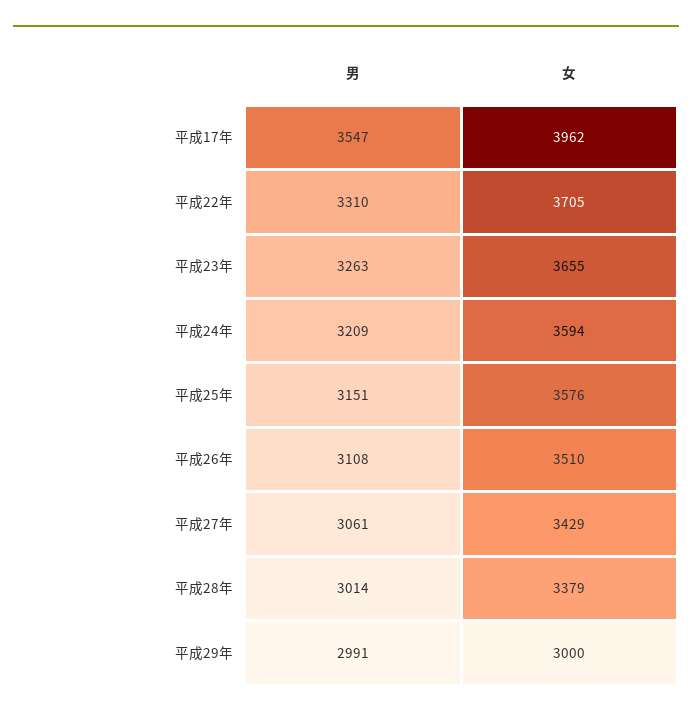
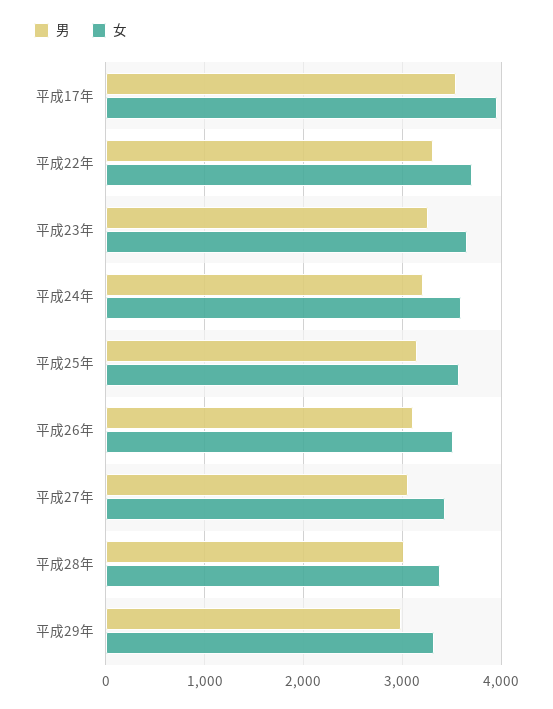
  {
    "男": {
      "平成17年": 3547,
      "平成22年": 3310,
      "平成23年": 3263,
      "平成24年": 3209,
      "平成25年": 3151,
      "平成26年": 3108,
      "平成27年": 3061,
      "平成28年": 3014,
      "平成29年": 2991
    },
    "女": {
      "平成17年": 3962,
      "平成22年": 3705,
      "平成23年": 3655,
      "平成24年": 3594,
      "平成25年": 3576,
      "平成26年": 3510,
      "平成27年": 3429,
      "平成28年": 3379,
-     "平成29年": 3000
+     "平成29年": 3300
    }
  }

